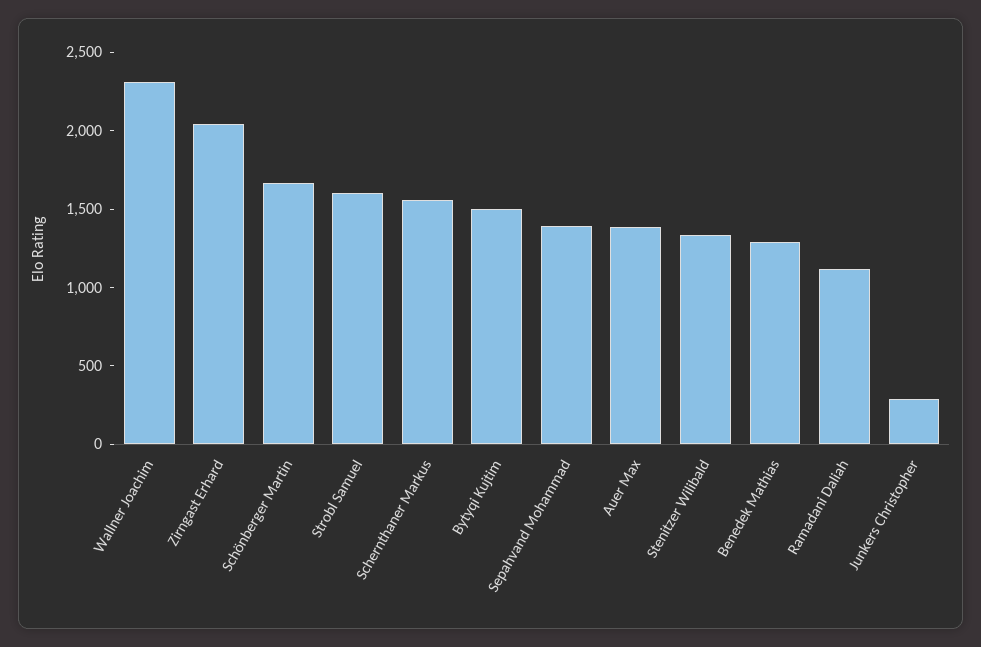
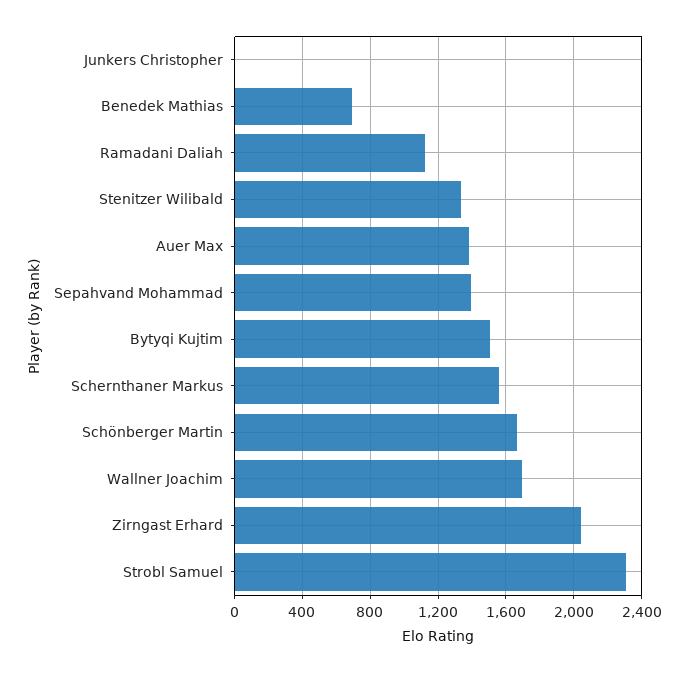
  {
-   "Wallner Joachim": 2300,
+   "Wallner Joachim": 1700,
    "Zirngast Erhard": 2050,
    "Schönberger Martin": 1650,
-   "Strobl Samuel": 1600,
+   "Strobl Samuel": 2300,
    "Schernthaner Markus": 1550,
    "Bytyqi Kujtim": 1500,
    "Sepahvand Mohammad": 1400,
    "Auer Max": 1400,
    "Stenitzer Wilibald": 1350,
-   "Benedek Mathias": 1300,
+   "Benedek Mathias": 700,
    "Ramadani Daliah": 1100,
-   "Junkers Christopher": 300
+   "Junkers Christopher": 0
  }

